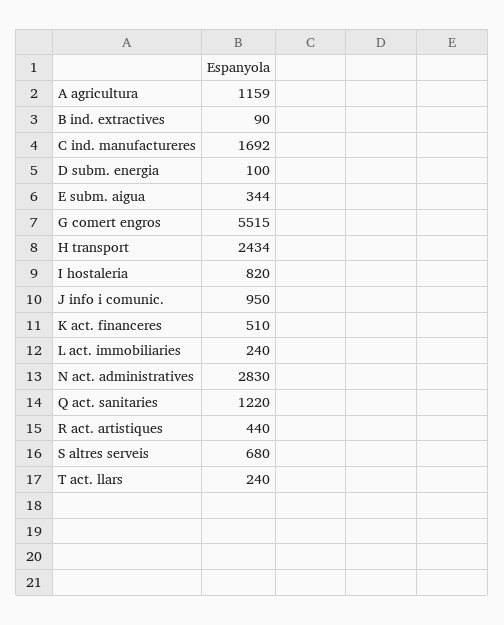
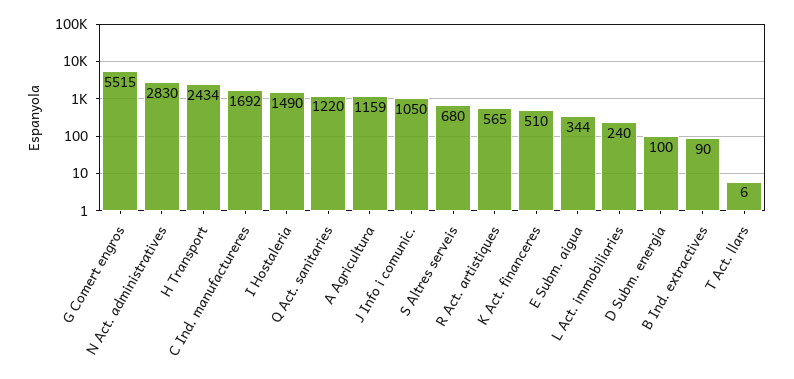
  {
    "A agricultura": 1159,
    "B ind. extractives": 90,
    "C ind. manufactureres": 1692,
    "D subm. energia": 100,
    "E subm. aigua": 344,
    "G comert engros": 5515,
    "H transport": 2434,
-   "I hostaleria": 820,
+   "I hostaleria": 1490,
-   "J info i comunic.": 950,
+   "J info i comunic.": 1050,
    "K act. financeres": 510,
    "L act. immobiliaries": 240,
    "N act. administratives": 2830,
    "Q act. sanitaries": 1220,
-   "R act. artistiques": 440,
+   "R act. artistiques": 565,
    "S altres serveis": 680,
-   "T act. llars": 240
+   "T act. llars": 6
  }

